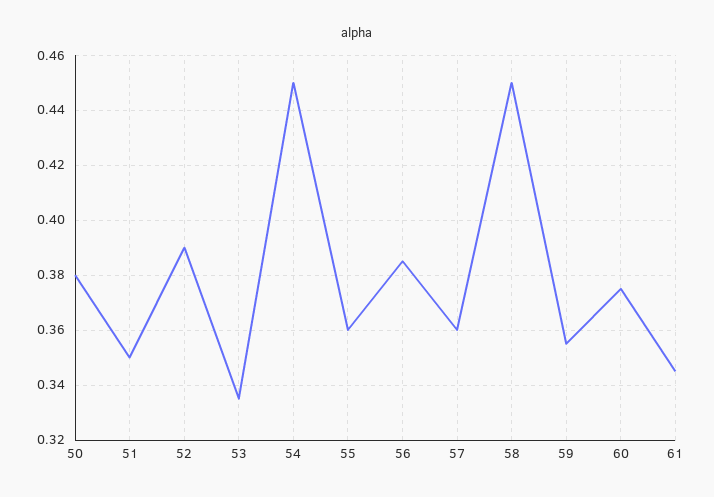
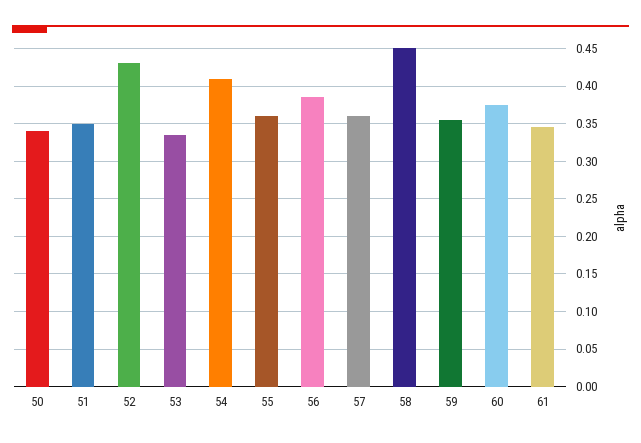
  {
-   "50": 0.38,
+   "50": 0.34,
    "51": 0.35,
-   "52": 0.39,
+   "52": 0.43,
    "53": 0.335,
-   "54": 0.45,
+   "54": 0.41,
    "55": 0.36,
    "56": 0.385,
    "57": 0.36,
    "58": 0.45,
    "59": 0.355,
    "60": 0.375,
    "61": 0.345
  }

